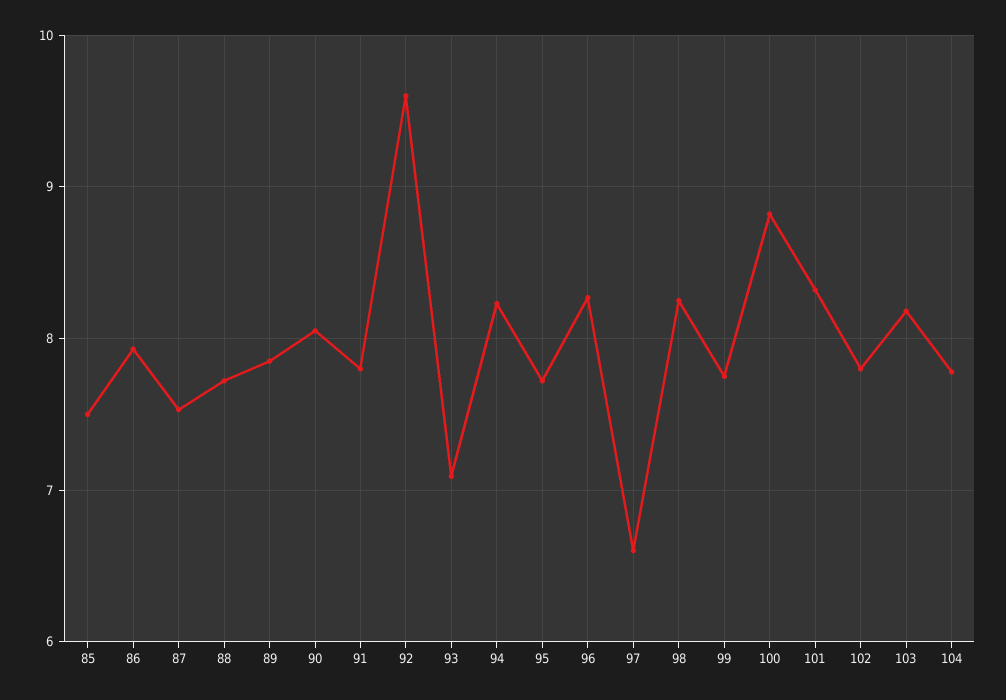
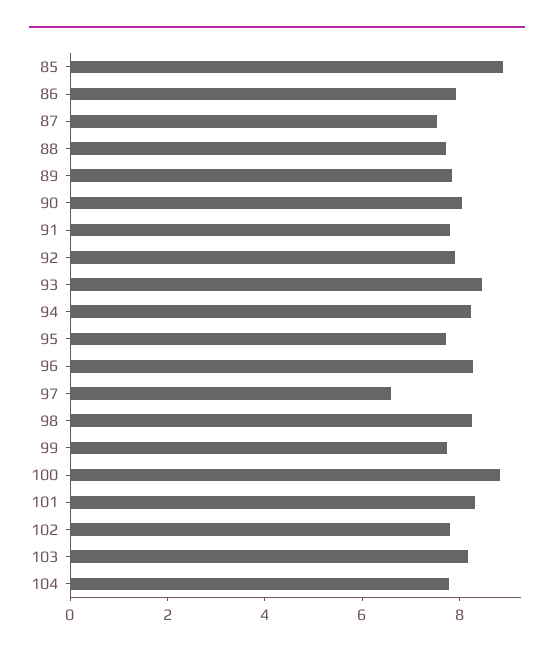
  {
-   "85": 7.5,
+   "85": 9,
    "86": 7.9,
    "87": 7.5,
    "88": 7.7,
    "89": 7.9,
    "90": 8.1,
    "91": 7.8,
-   "92": 9.6,
+   "92": 8,
-   "93": 7.1,
+   "93": 8.5,
    "94": 8.2,
    "95": 7.7,
    "96": 8.3,
    "97": 6.6,
    "98": 8.3,
    "99": 7.8,
    "100": 8.8,
    "101": 8.3,
    "102": 7.8,
    "103": 8.2,
    "104": 7.8
  }

